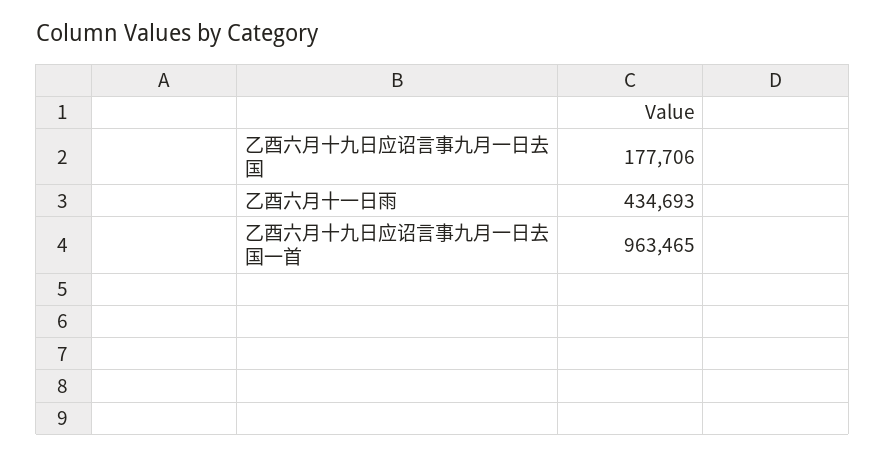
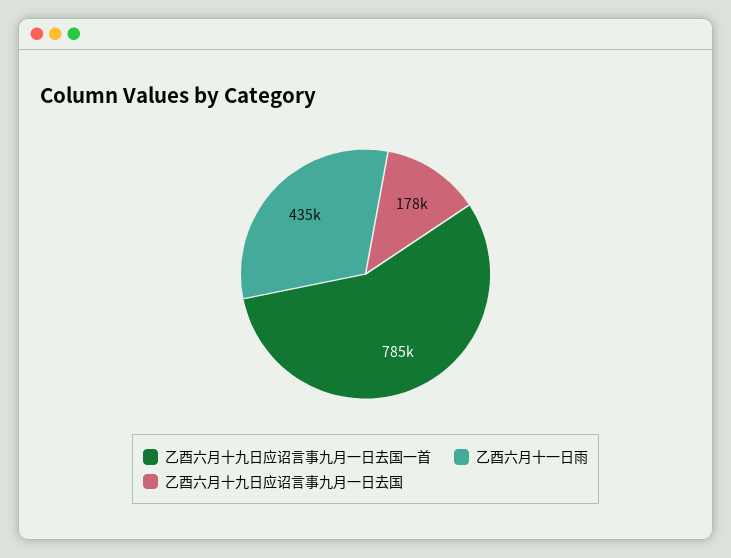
  {
    "乙酉六月十九日应诏言事九月一日去国": 177706,
    "乙酉六月十一日雨": 434693,
-   "乙酉六月十九日应诏言事九月一日去国一首": 963465
+   "乙酉六月十九日应诏言事九月一日去国一首": 785000
  }

